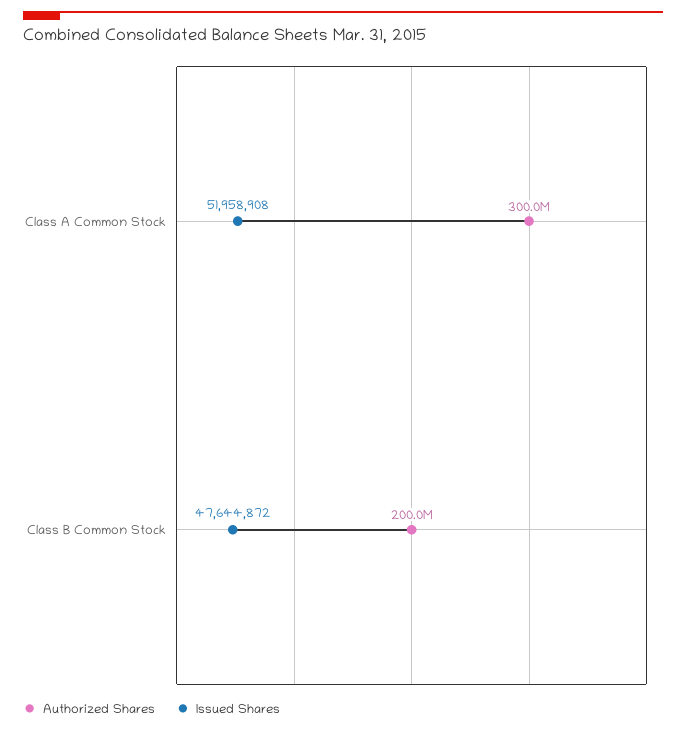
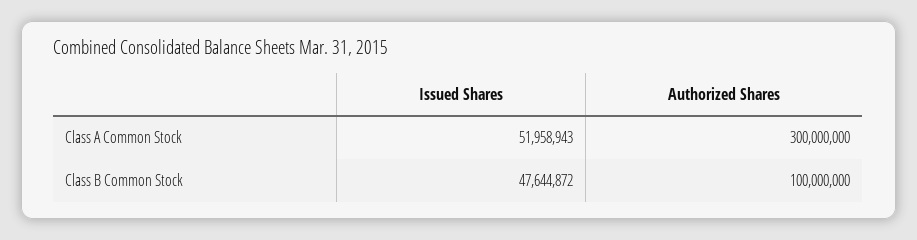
  {
    "Authorized Shares": {
      "Class A Common Stock": 300000000,
-     "Class B Common Stock": 200000000
+     "Class B Common Stock": 100000000
    },
    "Issued Shares": {
-     "Class A Common Stock": 51958908,
+     "Class A Common Stock": 51958943,
      "Class B Common Stock": 47644872
    }
  }

